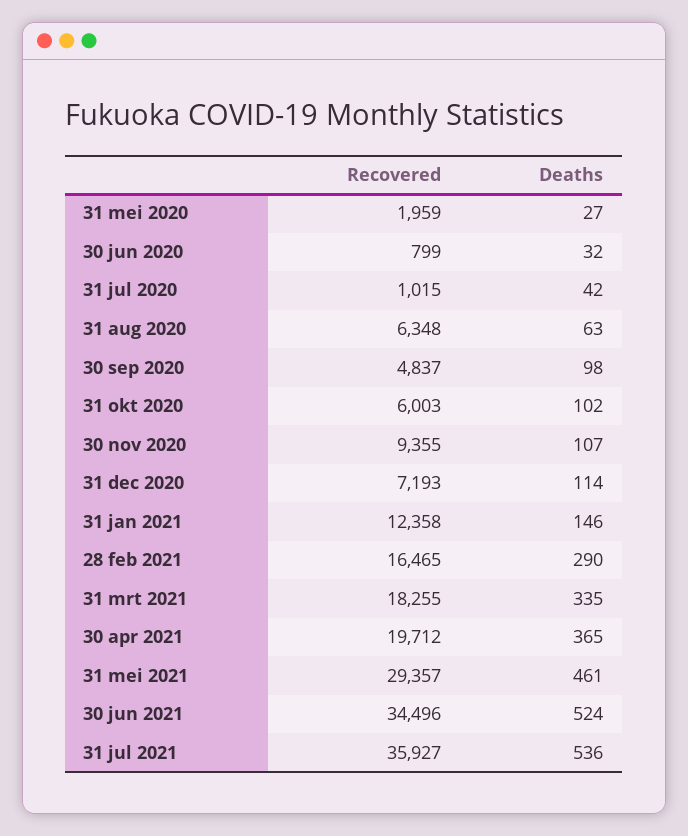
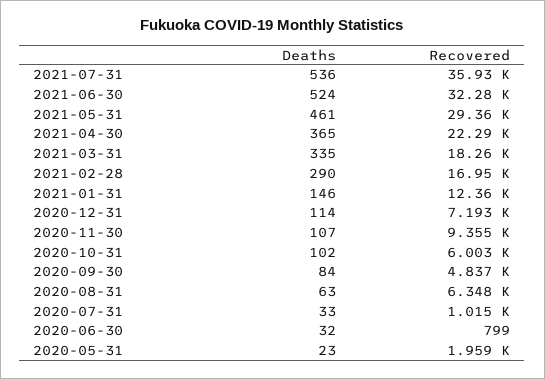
  {
    "Recovered": {
      "31 mei 2020": 1959,
      "30 jun 2020": 799,
      "31 jul 2020": 1015,
      "31 aug 2020": 6348,
      "30 sep 2020": 4837,
      "31 okt 2020": 6003,
      "30 nov 2020": 9355,
      "31 dec 2020": 7193,
      "31 jan 2021": 12358,
-     "28 feb 2021": 16465,
+     "28 feb 2021": 16950,
      "31 mrt 2021": 18255,
-     "30 apr 2021": 19712,
+     "30 apr 2021": 22290,
      "31 mei 2021": 29357,
-     "30 jun 2021": 34496,
+     "30 jun 2021": 32280,
      "31 jul 2021": 35927
    },
    "Deaths": {
-     "31 mei 2020": 27,
+     "31 mei 2020": 23,
      "30 jun 2020": 32,
-     "31 jul 2020": 42,
+     "31 jul 2020": 33,
      "31 aug 2020": 63,
-     "30 sep 2020": 98,
+     "30 sep 2020": 84,
      "31 okt 2020": 102,
      "30 nov 2020": 107,
      "31 dec 2020": 114,
      "31 jan 2021": 146,
      "28 feb 2021": 290,
      "31 mrt 2021": 335,
      "30 apr 2021": 365,
      "31 mei 2021": 461,
      "30 jun 2021": 524,
      "31 jul 2021": 536
    }
  }

